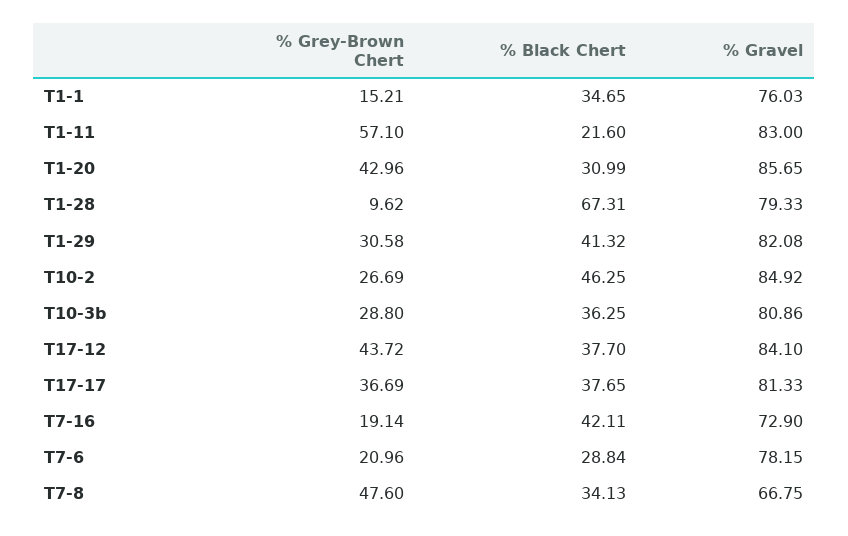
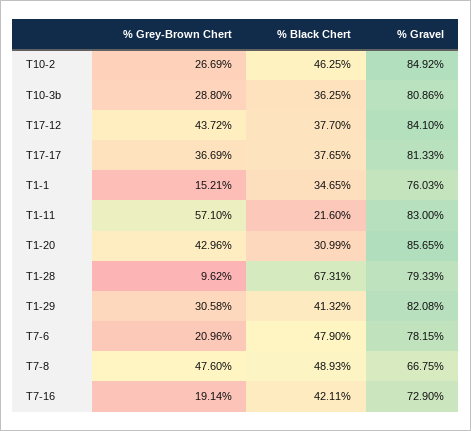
  {
    "% Grey-Brown Chert": {
      "T1-1": 15.21,
      "T1-11": 57.1,
      "T1-20": 42.96,
      "T1-28": 9.62,
      "T1-29": 30.58,
      "T10-2": 26.69,
      "T10-3b": 28.8,
      "T17-12": 43.72,
      "T17-17": 36.69,
      "T7-16": 19.14,
      "T7-6": 20.96,
      "T7-8": 47.6
    },
    "% Black Chert": {
      "T1-1": 34.65,
      "T1-11": 21.6,
      "T1-20": 30.99,
      "T1-28": 67.31,
      "T1-29": 41.32,
      "T10-2": 46.25,
      "T10-3b": 36.25,
      "T17-12": 37.7,
      "T17-17": 37.65,
      "T7-16": 42.11,
-     "T7-6": 28.84,
+     "T7-6": 47.9,
-     "T7-8": 34.13
+     "T7-8": 48.93
    },
    "% Gravel": {
      "T1-1": 76.03,
      "T1-11": 83,
      "T1-20": 85.65,
      "T1-28": 79.33,
      "T1-29": 82.08,
      "T10-2": 84.92,
      "T10-3b": 80.86,
      "T17-12": 84.1,
      "T17-17": 81.33,
      "T7-16": 72.9,
      "T7-6": 78.15,
      "T7-8": 66.75
    }
  }

